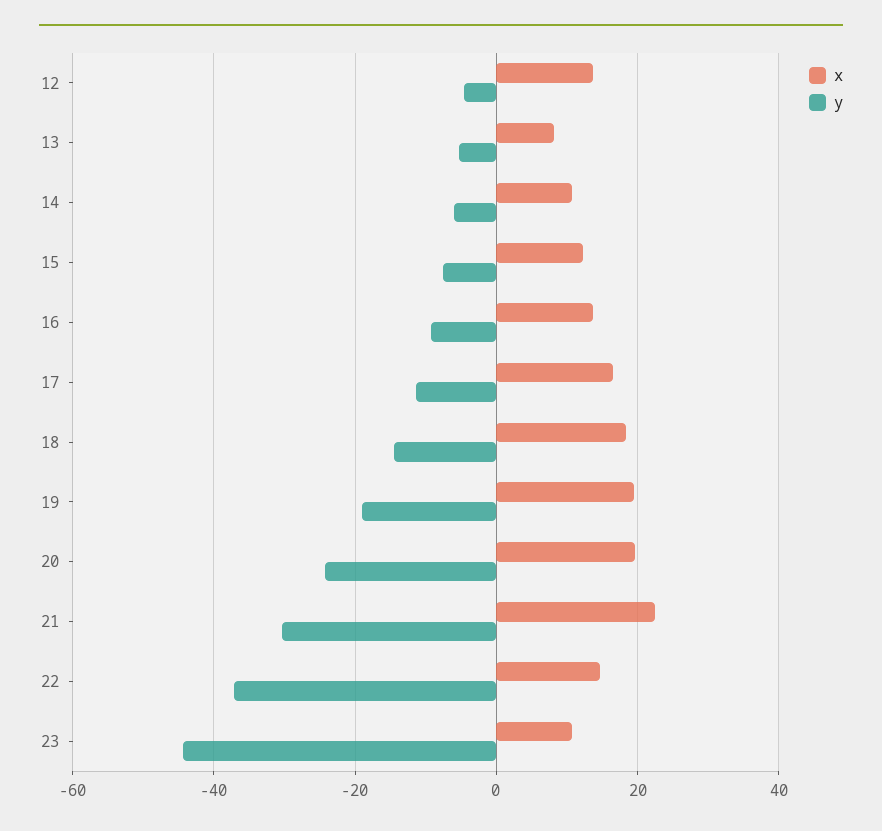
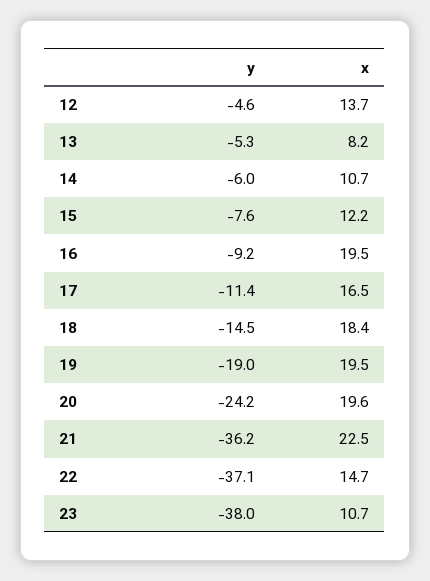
  {
    "x": {
      "12": 13.7,
      "13": 8.2,
      "14": 10.7,
      "15": 12.2,
-     "16": 14,
+     "16": 19.5,
      "17": 16.5,
      "18": 18.4,
      "19": 19.5,
      "20": 19.6,
      "21": 22.5,
      "22": 14.7,
      "23": 10.7
    },
    "y": {
      "12": -4.6,
      "13": -5.3,
      "14": -6,
      "15": -7.6,
      "16": -9.2,
      "17": -11.4,
      "18": -14.5,
      "19": -19,
      "20": -24.2,
-     "21": -30,
+     "21": -36.2,
      "22": -37.1,
-     "23": -44
+     "23": -38
    }
  }

